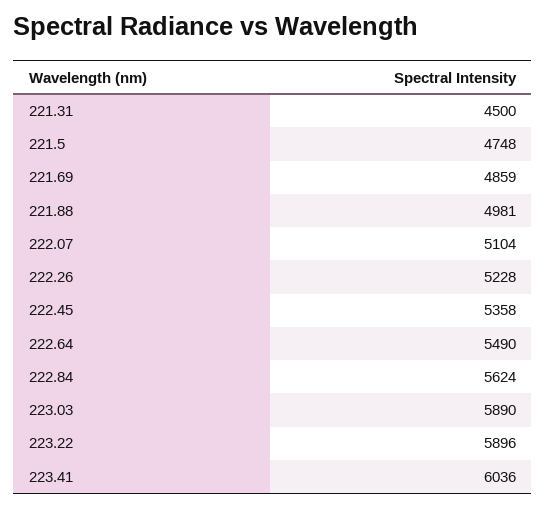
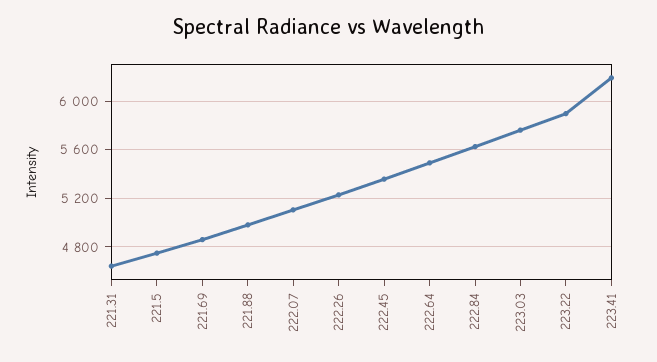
  {
-   "221.31": 4500,
+   "221.31": 4650,
    "221.5": 4748,
    "221.69": 4859,
    "221.88": 4981,
    "222.07": 5104,
    "222.26": 5228,
    "222.45": 5358,
    "222.64": 5490,
    "222.84": 5624,
-   "223.03": 5890,
+   "223.03": 5750,
    "223.22": 5896,
-   "223.41": 6036
+   "223.41": 6200
  }

